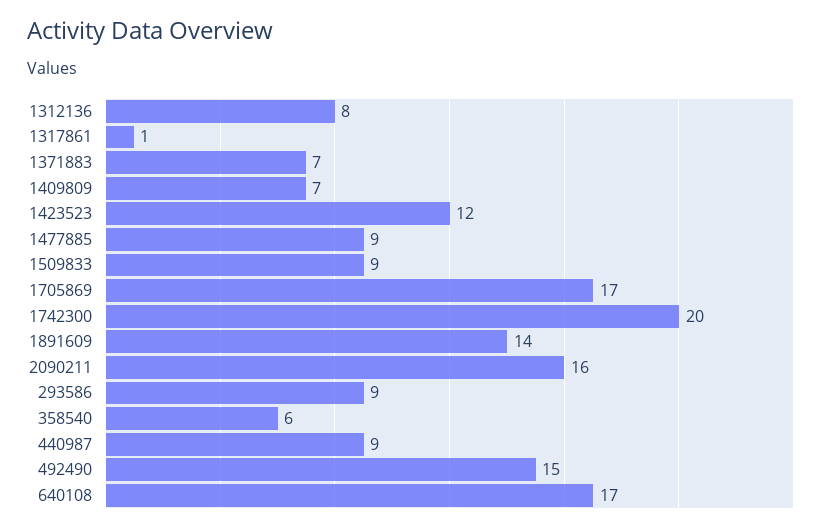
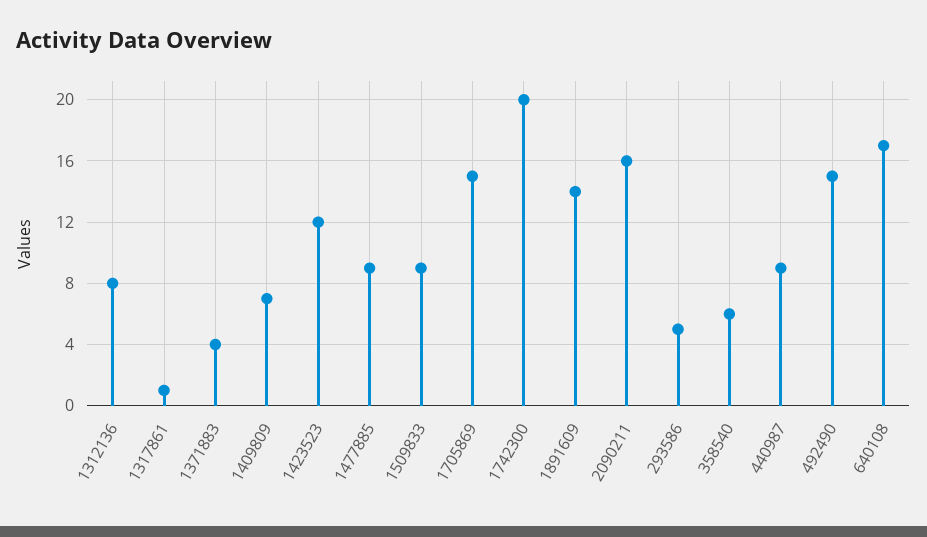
  {
    "1312136": 8,
    "1317861": 1,
-   "1371883": 7,
+   "1371883": 4,
    "1409809": 7,
    "1423523": 12,
    "1477885": 9,
    "1509833": 9,
-   "1705869": 17,
+   "1705869": 15,
    "1742300": 20,
    "1891609": 14,
    "2090211": 16,
-   "293586": 9,
+   "293586": 5,
    "358540": 6,
    "440987": 9,
    "492490": 15,
    "640108": 17
  }

